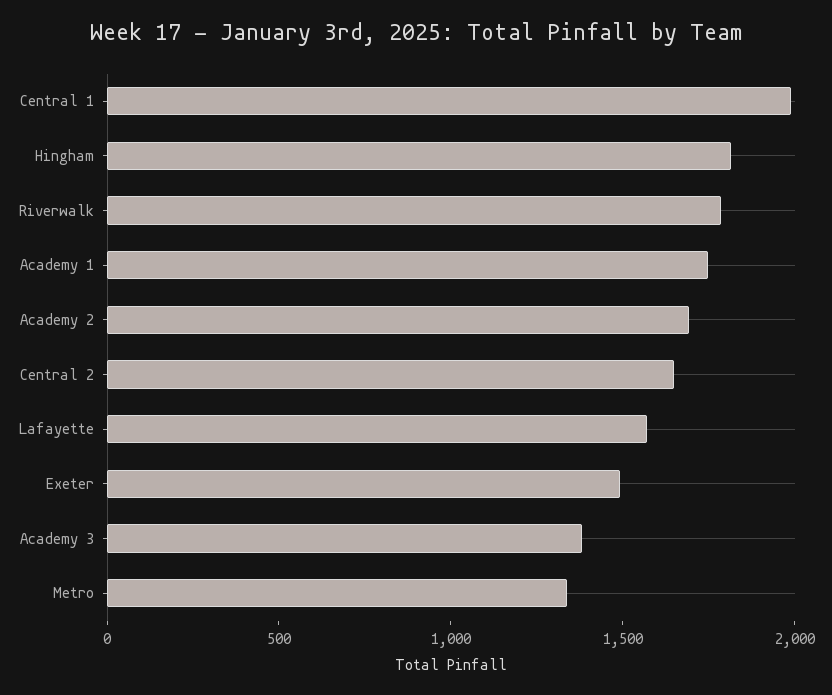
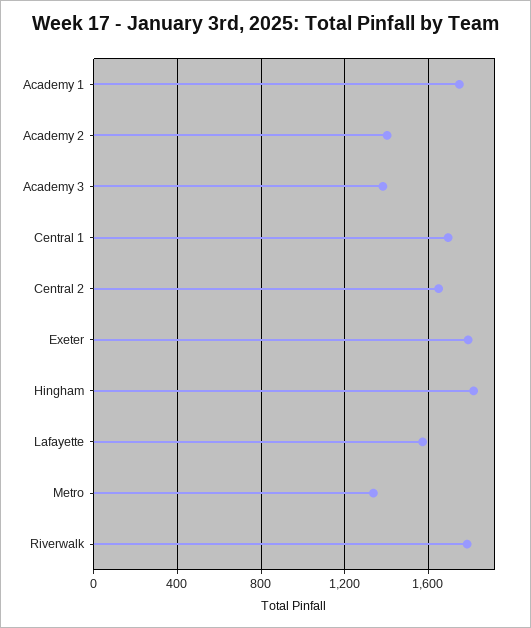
  {
-   "Central 1": 2000,
+   "Central 1": 1700,
    "Hingham": 1800,
    "Riverwalk": 1800,
    "Academy 1": 1750,
-   "Academy 2": 1700,
+   "Academy 2": 1400,
    "Central 2": 1650,
    "Lafayette": 1550,
-   "Exeter": 1500,
+   "Exeter": 1800,
    "Academy 3": 1400,
    "Metro": 1350
  }

